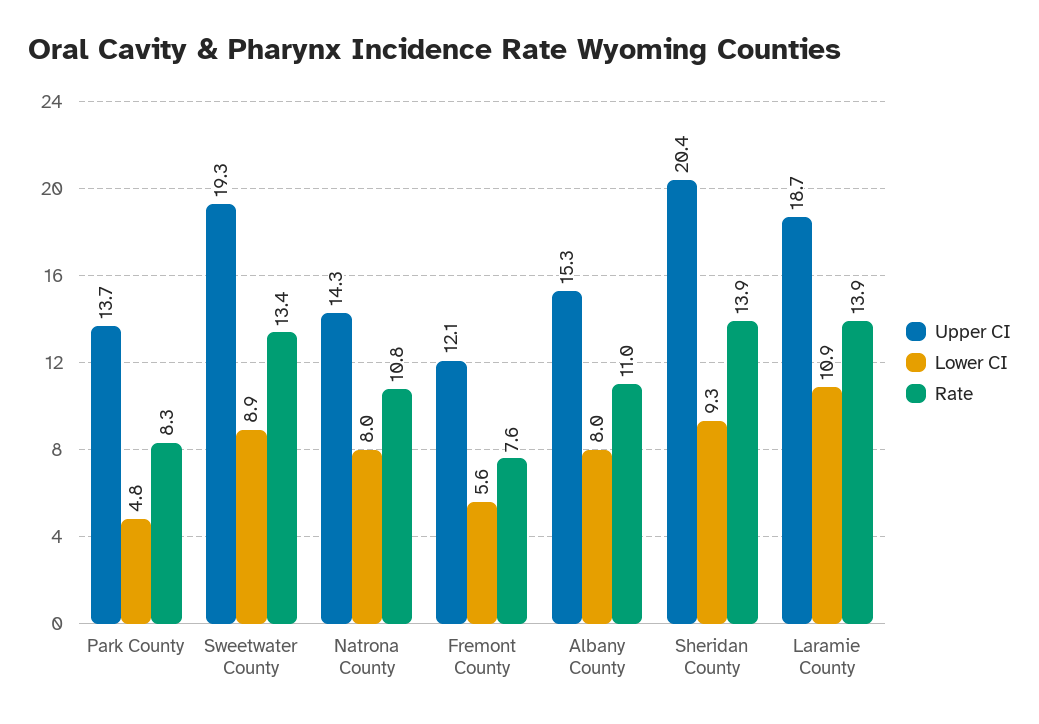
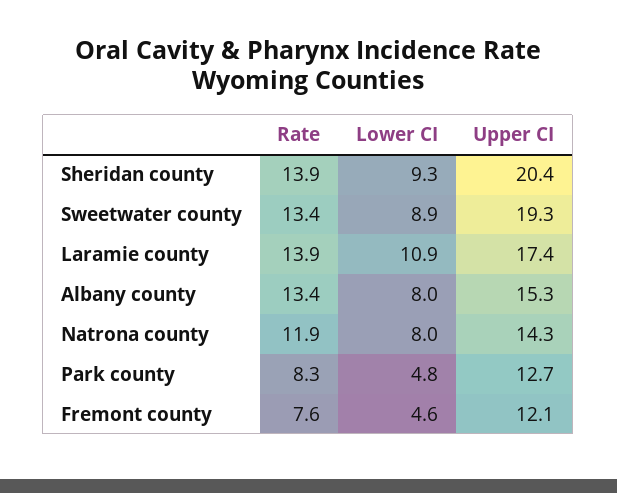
  {
    "Upper CI": {
-     "Park County": 13.7,
+     "Park County": 12.7,
      "Sweetwater County": 19.3,
      "Natrona County": 14.3,
      "Fremont County": 12.1,
      "Albany County": 15.3,
      "Sheridan County": 20.4,
-     "Laramie County": 18.7
+     "Laramie County": 17.4
    },
    "Lower CI": {
      "Park County": 4.8,
      "Sweetwater County": 8.9,
      "Natrona County": 8,
-     "Fremont County": 5.6,
+     "Fremont County": 4.6,
      "Albany County": 8,
      "Sheridan County": 9.3,
      "Laramie County": 10.9
    },
    "Rate": {
      "Park County": 8.3,
      "Sweetwater County": 13.4,
-     "Natrona County": 10.8,
+     "Natrona County": 11.9,
      "Fremont County": 7.6,
-     "Albany County": 11,
+     "Albany County": 13.4,
      "Sheridan County": 13.9,
      "Laramie County": 13.9
    }
  }

